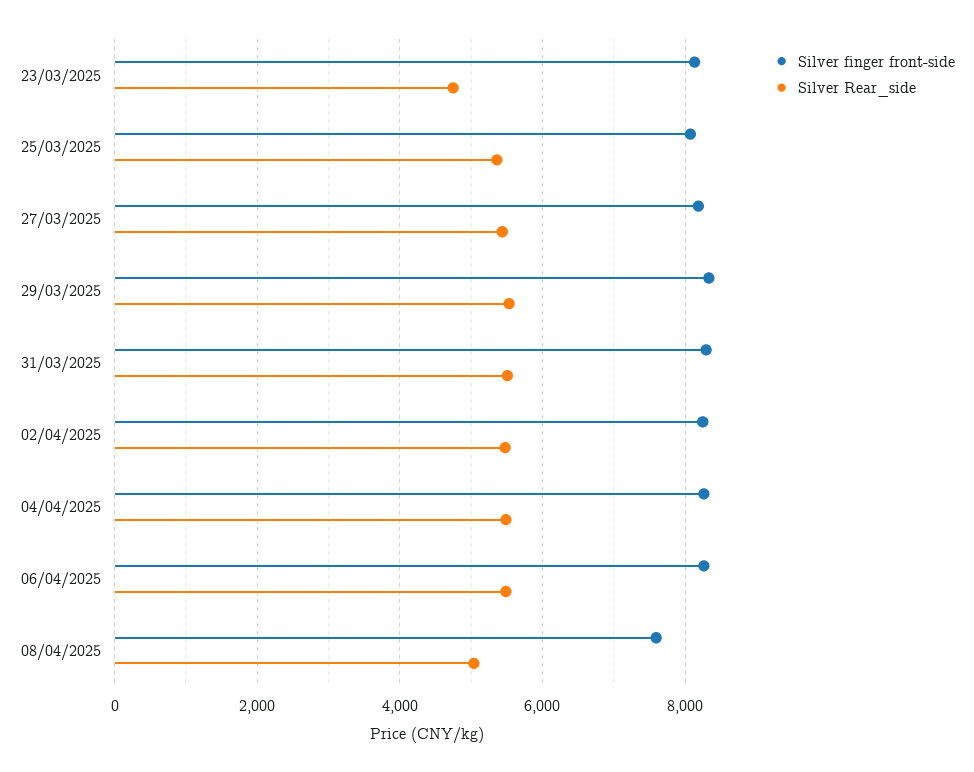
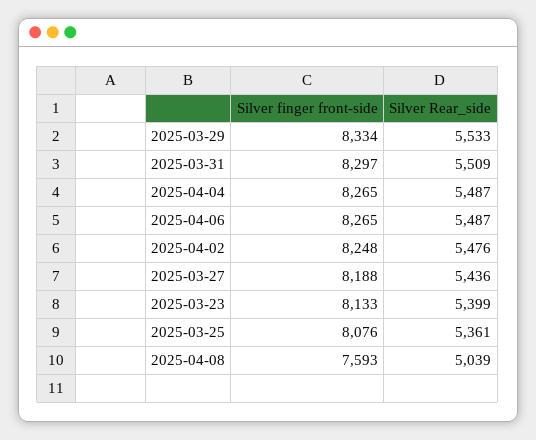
  {
    "Silver finger front-side": {
      "23/03/2025": 8133,
      "25/03/2025": 8076,
      "27/03/2025": 8188,
      "29/03/2025": 8334,
      "31/03/2025": 8297,
      "02/04/2025": 8248,
      "04/04/2025": 8265,
      "06/04/2025": 8265,
      "08/04/2025": 7593
    },
    "Silver Rear_side": {
-     "23/03/2025": 4800,
+     "23/03/2025": 5399,
      "25/03/2025": 5361,
      "27/03/2025": 5436,
      "29/03/2025": 5533,
      "31/03/2025": 5509,
      "02/04/2025": 5476,
      "04/04/2025": 5487,
      "06/04/2025": 5487,
      "08/04/2025": 5039
    }
  }

